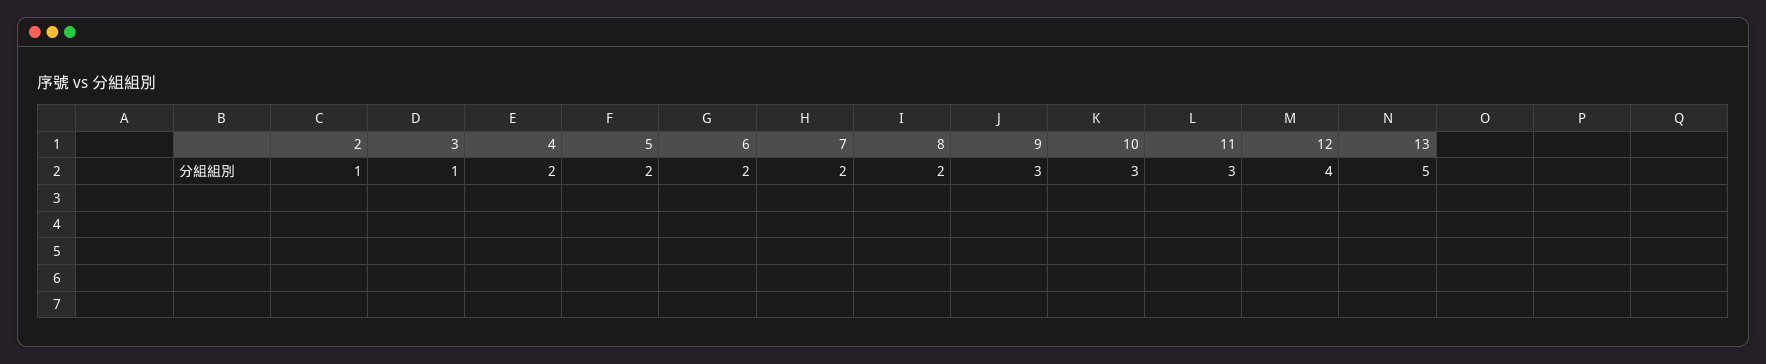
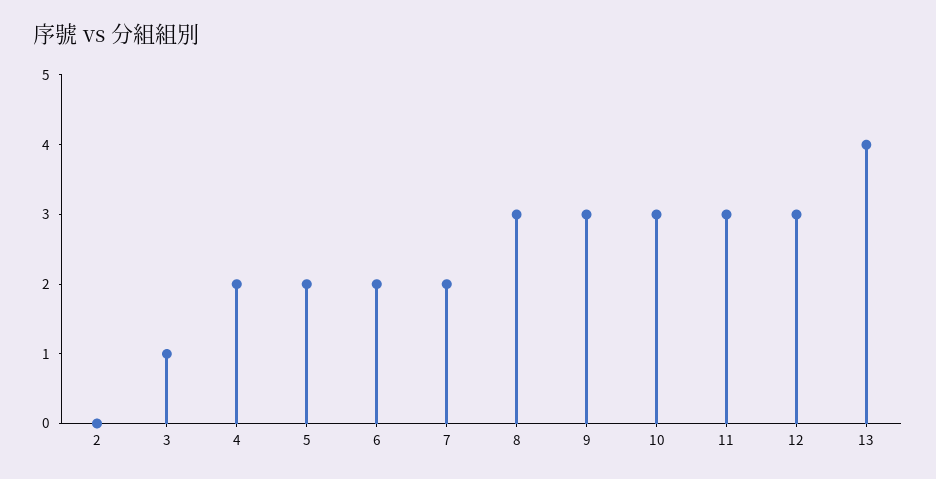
  {
-   "2": 1,
+   "2": 0,
    "3": 1,
    "4": 2,
    "5": 2,
    "6": 2,
    "7": 2,
-   "8": 2,
+   "8": 3,
    "9": 3,
    "10": 3,
    "11": 3,
-   "12": 4,
+   "12": 3,
-   "13": 5
+   "13": 4
  }

